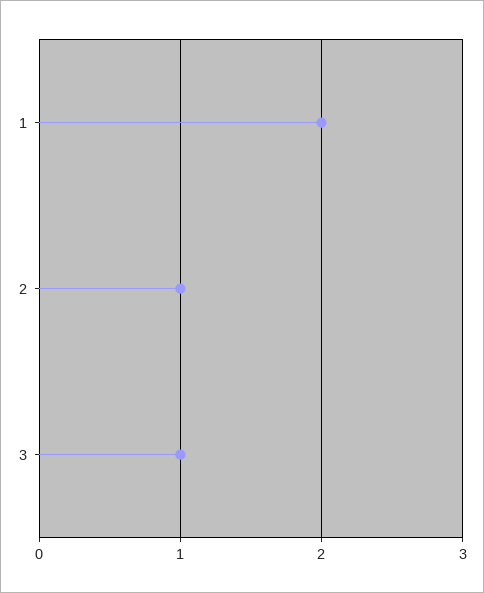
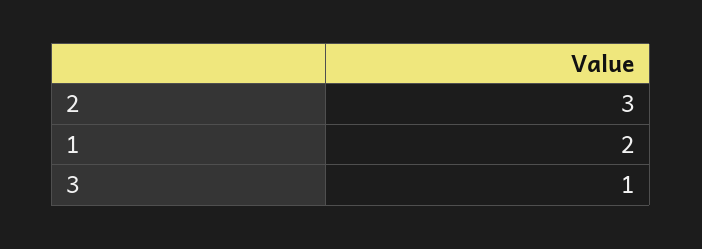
  {
    "1": 2,
-   "2": 1,
+   "2": 3,
    "3": 1
  }

